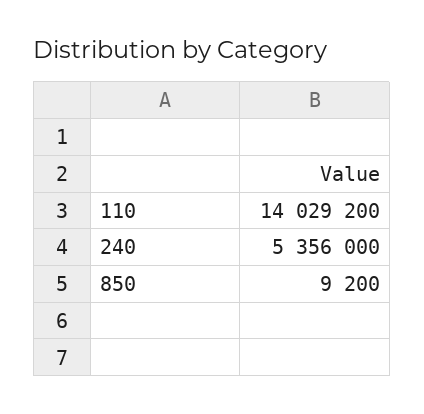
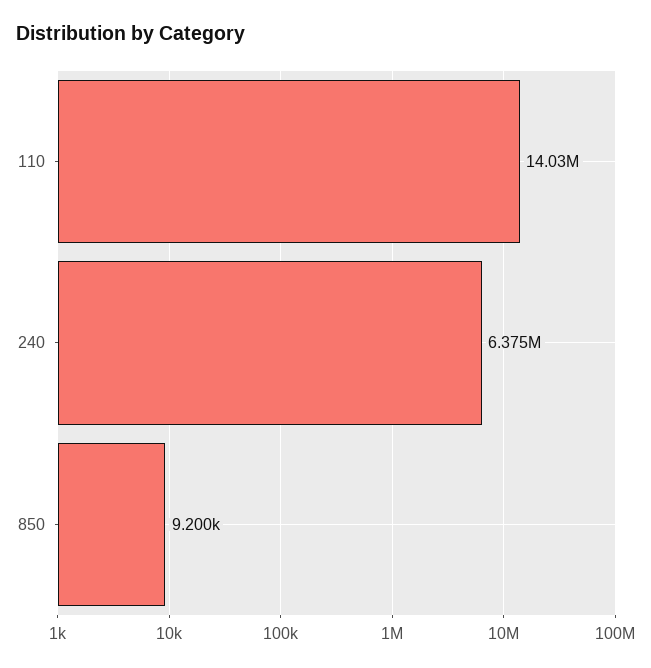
  {
    "110": 14029200,
-   "240": 5356000,
+   "240": 6375000,
    "850": 9200
  }

